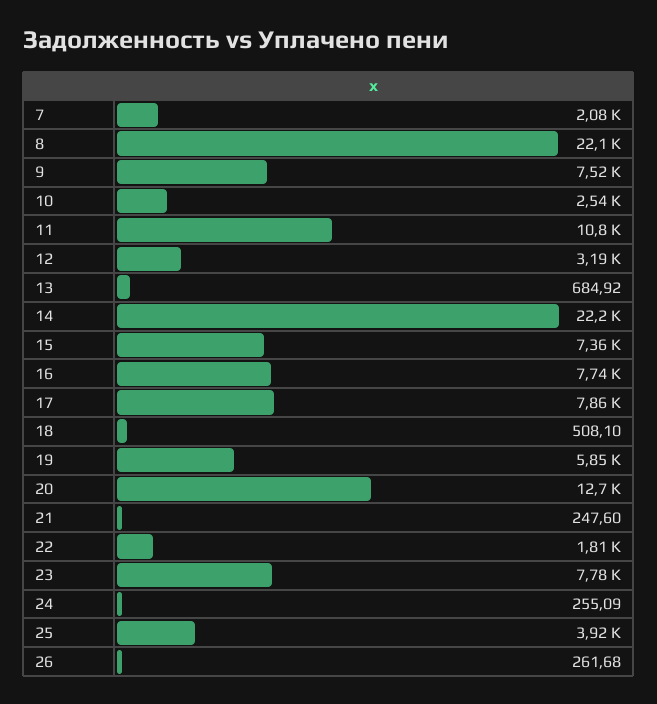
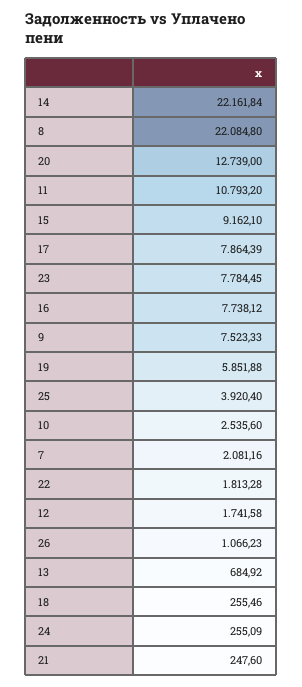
  {
    "7": 2081.16,
    "8": 22084.8,
    "9": 7523.33,
    "10": 2535.6,
    "11": 10793.2,
-   "12": 3190,
+   "12": 1741.58,
    "13": 684.92,
    "14": 22161.84,
-   "15": 7360,
+   "15": 9162.1,
    "16": 7738.12,
    "17": 7864.39,
-   "18": 508.1,
+   "18": 255.46,
    "19": 5851.88,
    "20": 12739,
    "21": 247.6,
    "22": 1813.28,
    "23": 7784.45,
    "24": 255.09,
    "25": 3920.4,
-   "26": 261.68
+   "26": 1066.23
  }

